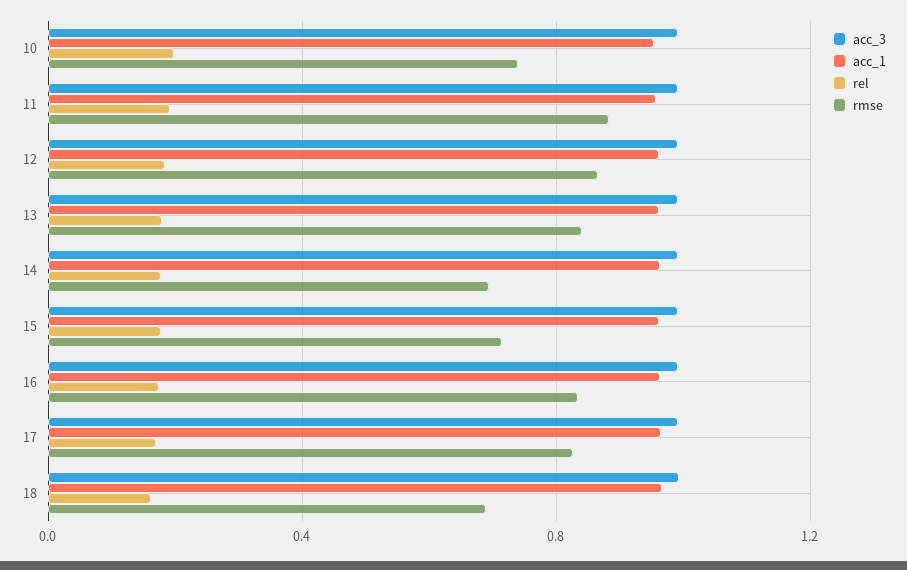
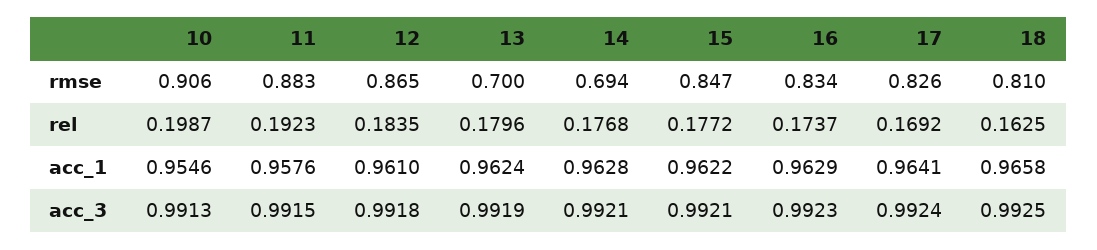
  {
    "acc_3": {
      "10": 0.9913,
      "11": 0.9915,
      "12": 0.9918,
      "13": 0.9919,
      "14": 0.9921,
      "15": 0.9921,
      "16": 0.9923,
      "17": 0.9924,
      "18": 0.9925
    },
    "acc_1": {
      "10": 0.9546,
      "11": 0.9576,
      "12": 0.961,
      "13": 0.9624,
      "14": 0.9628,
      "15": 0.9622,
      "16": 0.9629,
      "17": 0.9641,
      "18": 0.9658
    },
    "rel": {
      "10": 0.1987,
      "11": 0.1923,
      "12": 0.1835,
      "13": 0.1796,
      "14": 0.1768,
      "15": 0.1772,
      "16": 0.1737,
      "17": 0.1692,
      "18": 0.1625
    },
    "rmse": {
-     "10": 0.75,
+     "10": 0.906,
      "11": 0.883,
      "12": 0.865,
-     "13": 0.85,
+     "13": 0.7,
      "14": 0.694,
-     "15": 0.7,
+     "15": 0.847,
      "16": 0.834,
      "17": 0.826,
-     "18": 0.7
+     "18": 0.81
    }
  }

